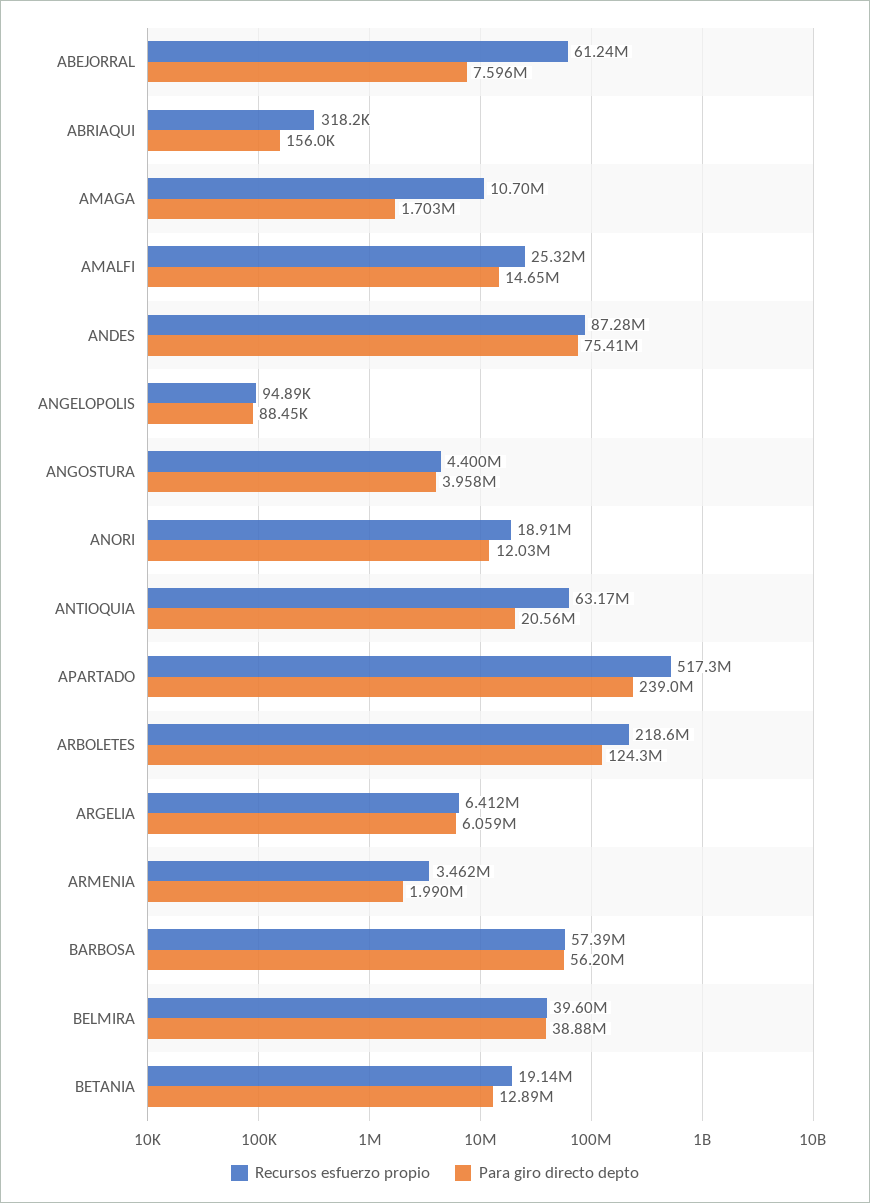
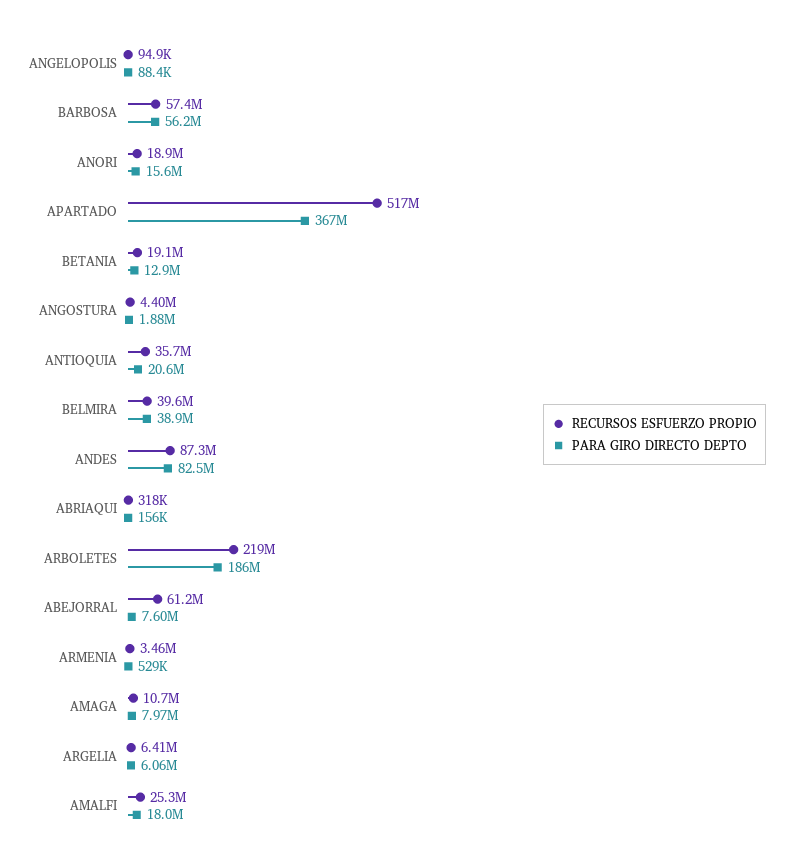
  {
    "Recursos esfuerzo propio": {
      "ABEJORRAL": 61240000,
      "ABRIAQUI": 318200,
      "AMAGA": 10700000,
      "AMALFI": 25320000,
      "ANDES": 87280000,
      "ANGELOPOLIS": 94890,
      "ANGOSTURA": 4400000,
      "ANORI": 18910000,
-     "ANTIOQUIA": 63170000,
+     "ANTIOQUIA": 35700000,
      "APARTADO": 517300000,
      "ARBOLETES": 218600000,
      "ARGELIA": 6412000,
      "ARMENIA": 3462000,
      "BARBOSA": 57390000,
      "BELMIRA": 39600000,
      "BETANIA": 19140000
    },
    "Para giro directo depto": {
      "ABEJORRAL": 7596000,
      "ABRIAQUI": 156000,
-     "AMAGA": 1703000,
+     "AMAGA": 7970000,
-     "AMALFI": 14650000,
+     "AMALFI": 18000000,
-     "ANDES": 75410000,
+     "ANDES": 82500000,
      "ANGELOPOLIS": 88450,
-     "ANGOSTURA": 3958000,
+     "ANGOSTURA": 1880000,
-     "ANORI": 12030000,
+     "ANORI": 15600000,
      "ANTIOQUIA": 20560000,
-     "APARTADO": 239000000,
+     "APARTADO": 367000000,
-     "ARBOLETES": 124300000,
+     "ARBOLETES": 186000000,
      "ARGELIA": 6059000,
-     "ARMENIA": 1990000,
+     "ARMENIA": 529000,
      "BARBOSA": 56200000,
      "BELMIRA": 38880000,
      "BETANIA": 12890000
    }
  }

